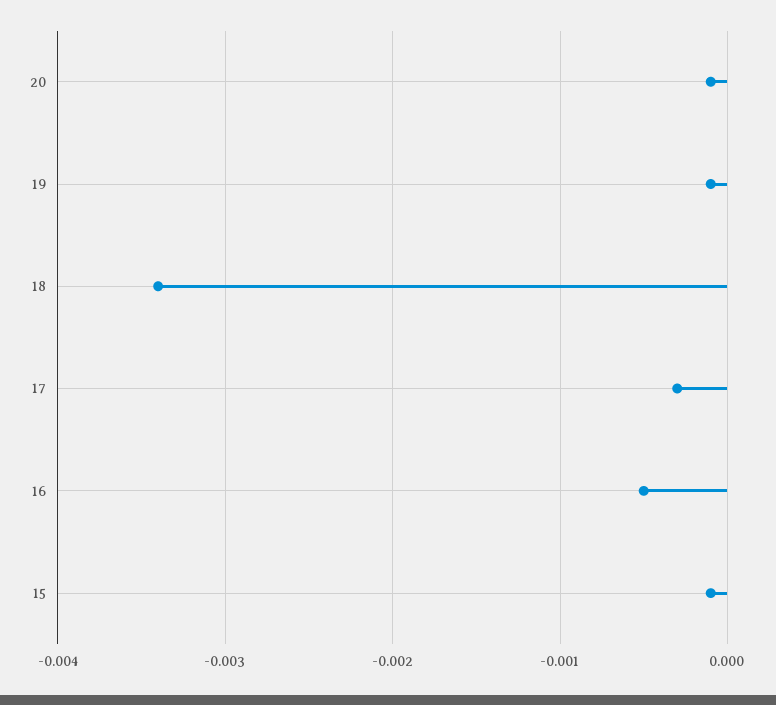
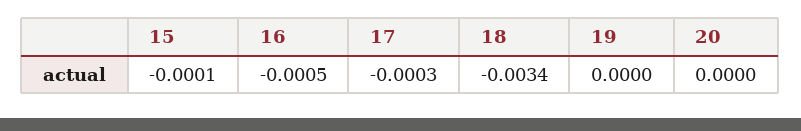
  {
-   "20": -0.0001,
+   "20": 0,
-   "19": -0.0001,
+   "19": 0,
    "18": -0.0034,
    "17": -0.0003,
    "16": -0.0005,
    "15": -0.0001
  }

